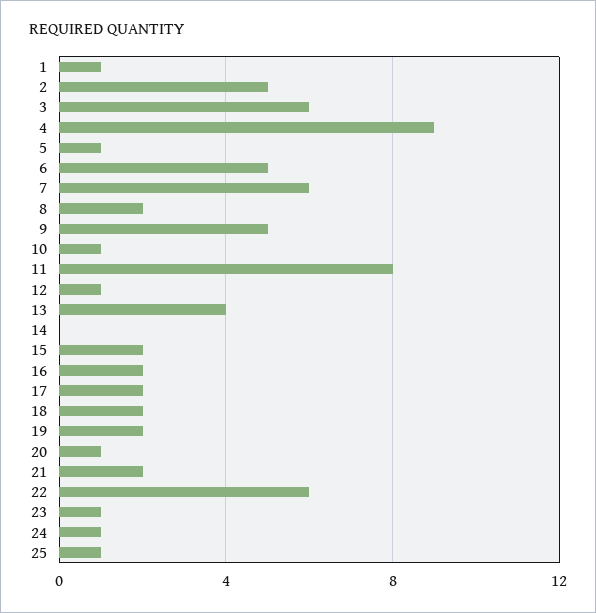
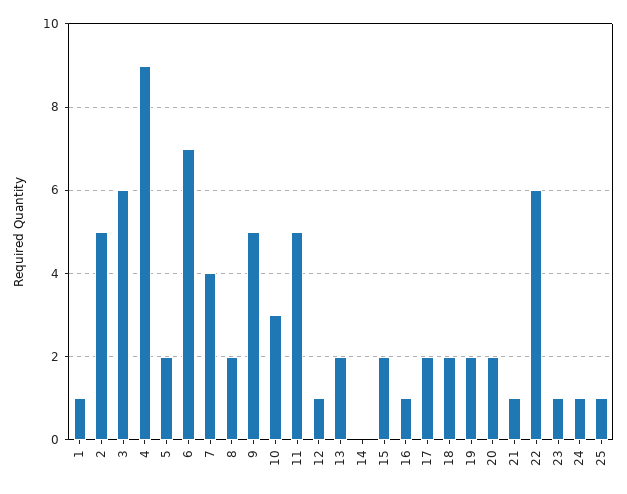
  {
    "1": 1,
    "2": 5,
    "3": 6,
    "4": 9,
-   "5": 1,
+   "5": 2,
-   "6": 5,
+   "6": 7,
-   "7": 6,
+   "7": 4,
    "8": 2,
    "9": 5,
-   "10": 1,
+   "10": 3,
-   "11": 8,
+   "11": 5,
    "12": 1,
-   "13": 4,
+   "13": 2,
    "14": 0,
    "15": 2,
-   "16": 2,
+   "16": 1,
    "17": 2,
    "18": 2,
    "19": 2,
-   "20": 1,
+   "20": 2,
-   "21": 2,
+   "21": 1,
    "22": 6,
    "23": 1,
    "24": 1,
    "25": 1
  }

